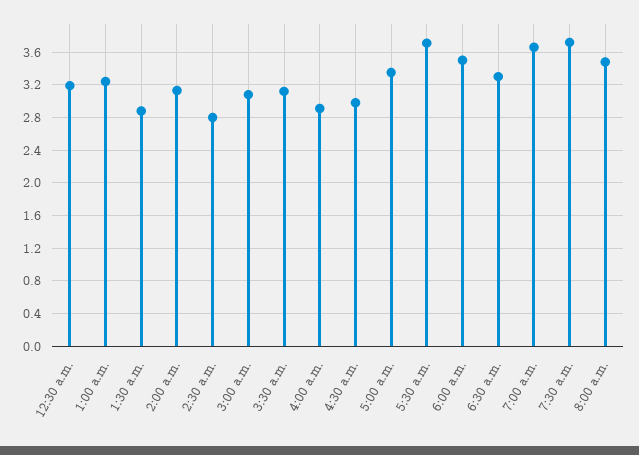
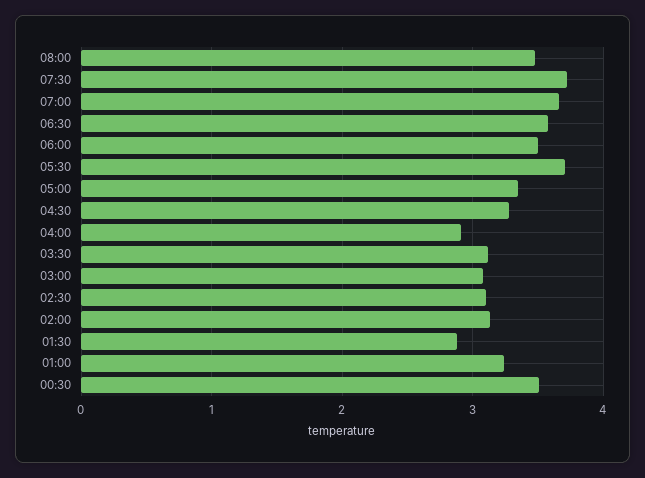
  {
-   "12:30 a.m.": 3.2,
+   "12:30 a.m.": 3.5,
    "1:00 a.m.": 3.2,
    "1:30 a.m.": 2.9,
    "2:00 a.m.": 3.1,
-   "2:30 a.m.": 2.8,
+   "2:30 a.m.": 3.1,
    "3:00 a.m.": 3.1,
    "3:30 a.m.": 3.1,
    "4:00 a.m.": 2.9,
-   "4:30 a.m.": 3,
+   "4:30 a.m.": 3.3,
    "5:00 a.m.": 3.4,
    "5:30 a.m.": 3.7,
    "6:00 a.m.": 3.5,
-   "6:30 a.m.": 3.3,
+   "6:30 a.m.": 3.6,
    "7:00 a.m.": 3.7,
    "7:30 a.m.": 3.7,
    "8:00 a.m.": 3.5
  }

